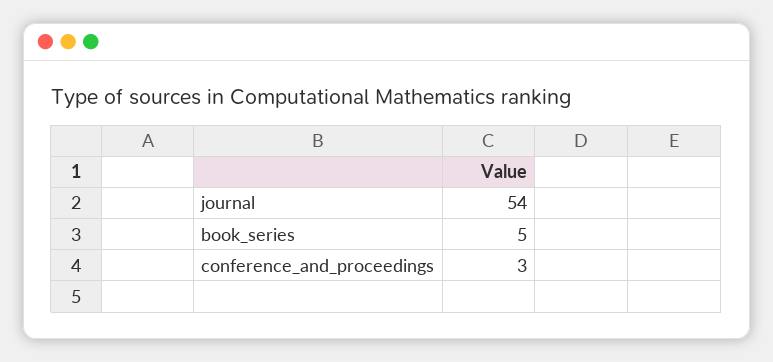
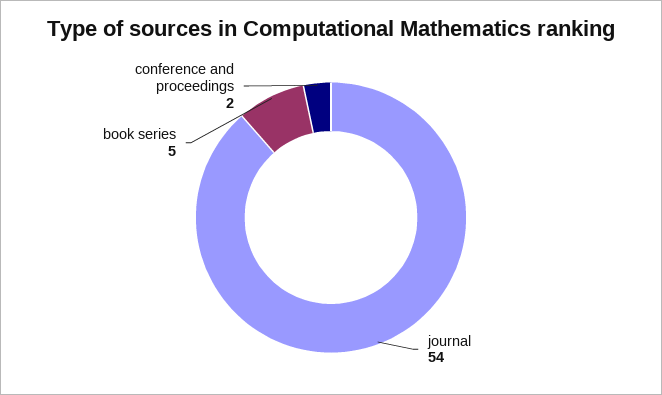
  {
    "journal": 54,
    "book_series": 5,
-   "conference_and_proceedings": 3
+   "conference_and_proceedings": 2
  }

